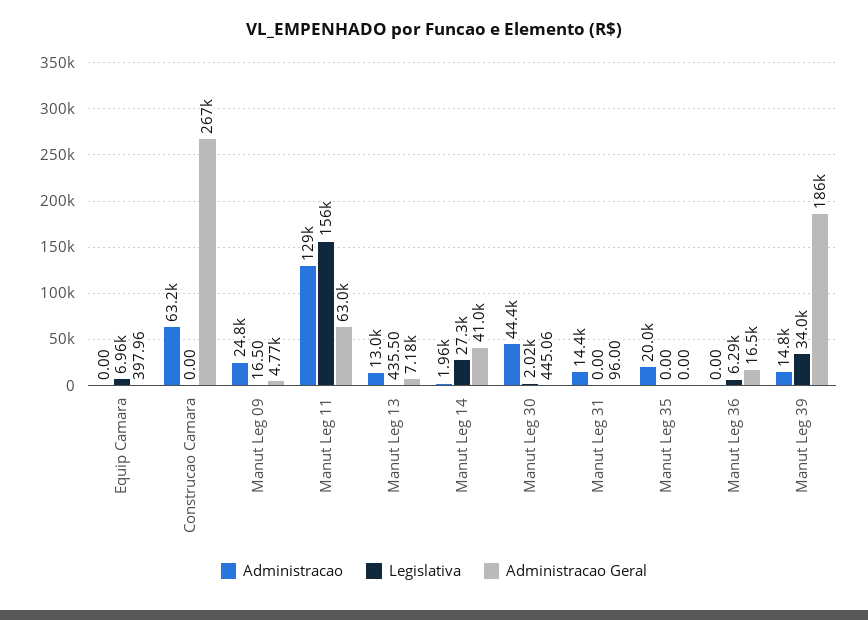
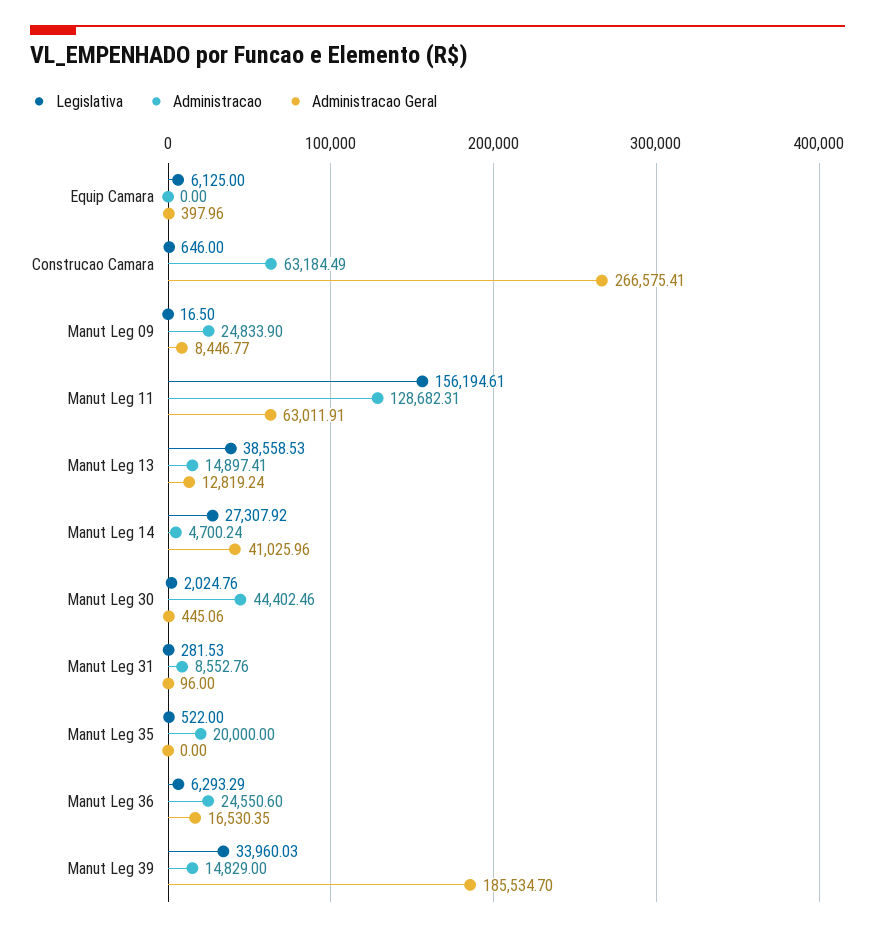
  {
    "Administracao": {
      "Equip Camara": 0,
      "Construcao Camara": 63184.49,
      "Manut Leg 09": 24833.9,
      "Manut Leg 11": 128682.31,
-     "Manut Leg 13": 13000,
+     "Manut Leg 13": 14897.41,
-     "Manut Leg 14": 1960,
+     "Manut Leg 14": 4700.24,
      "Manut Leg 30": 44402.46,
-     "Manut Leg 31": 14400,
+     "Manut Leg 31": 8552.76,
      "Manut Leg 35": 20000,
-     "Manut Leg 36": 0,
+     "Manut Leg 36": 24550.6,
      "Manut Leg 39": 14829
    },
    "Legislativa": {
-     "Equip Camara": 6960,
+     "Equip Camara": 6125,
-     "Construcao Camara": 0,
+     "Construcao Camara": 646,
      "Manut Leg 09": 16.5,
      "Manut Leg 11": 156194.61,
-     "Manut Leg 13": 435.5,
+     "Manut Leg 13": 38558.53,
      "Manut Leg 14": 27307.92,
      "Manut Leg 30": 2024.76,
-     "Manut Leg 31": 0,
+     "Manut Leg 31": 281.53,
-     "Manut Leg 35": 0,
+     "Manut Leg 35": 522,
      "Manut Leg 36": 6293.29,
      "Manut Leg 39": 33960.03
    },
    "Administracao Geral": {
      "Equip Camara": 397.96,
      "Construcao Camara": 266575.41,
-     "Manut Leg 09": 4770,
+     "Manut Leg 09": 8446.77,
      "Manut Leg 11": 63011.91,
-     "Manut Leg 13": 7180,
+     "Manut Leg 13": 12819.24,
      "Manut Leg 14": 41025.96,
      "Manut Leg 30": 445.06,
      "Manut Leg 31": 96,
      "Manut Leg 35": 0,
      "Manut Leg 36": 16530.35,
      "Manut Leg 39": 185534.7
    }
  }

